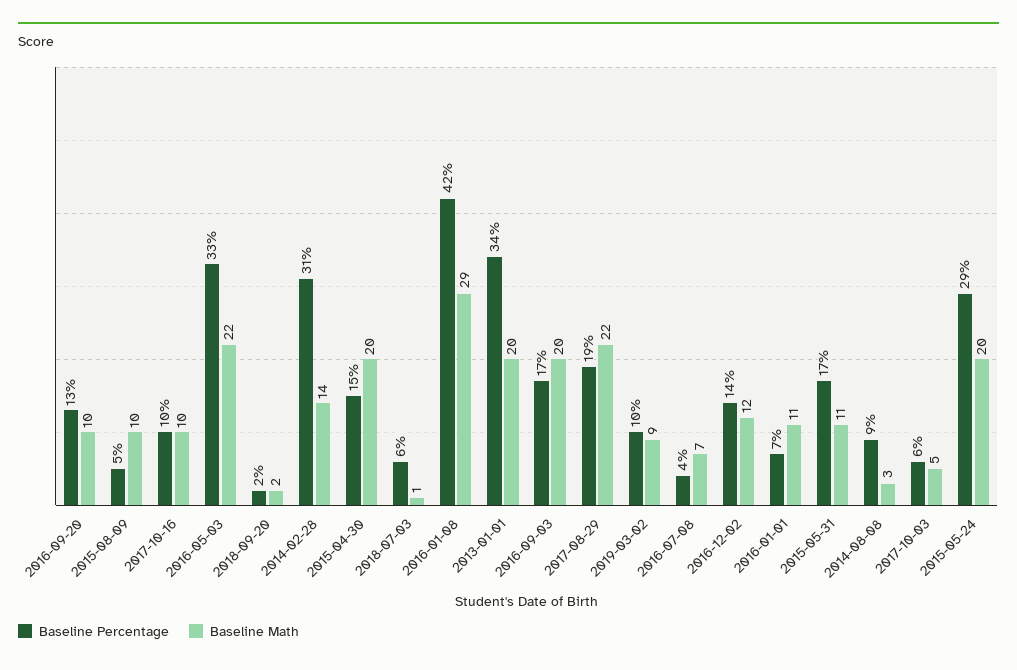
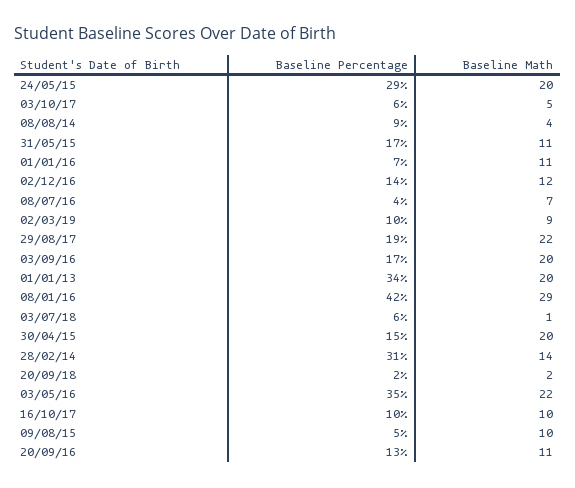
  {
    "Baseline Percentage": {
      "2016-09-20": 13,
      "2015-08-09": 5,
      "2017-10-16": 10,
-     "2016-05-03": 33,
+     "2016-05-03": 35,
      "2018-09-20": 2,
      "2014-02-28": 31,
      "2015-04-30": 15,
      "2018-07-03": 6,
      "2016-01-08": 42,
      "2013-01-01": 34,
      "2016-09-03": 17,
      "2017-08-29": 19,
      "2019-03-02": 10,
      "2016-07-08": 4,
      "2016-12-02": 14,
      "2016-01-01": 7,
      "2015-05-31": 17,
      "2014-08-08": 9,
      "2017-10-03": 6,
      "2015-05-24": 29
    },
    "Baseline Math": {
-     "2016-09-20": 10,
+     "2016-09-20": 11,
      "2015-08-09": 10,
      "2017-10-16": 10,
      "2016-05-03": 22,
      "2018-09-20": 2,
      "2014-02-28": 14,
      "2015-04-30": 20,
      "2018-07-03": 1,
      "2016-01-08": 29,
      "2013-01-01": 20,
      "2016-09-03": 20,
      "2017-08-29": 22,
      "2019-03-02": 9,
      "2016-07-08": 7,
      "2016-12-02": 12,
      "2016-01-01": 11,
      "2015-05-31": 11,
-     "2014-08-08": 3,
+     "2014-08-08": 4,
      "2017-10-03": 5,
      "2015-05-24": 20
    }
  }

